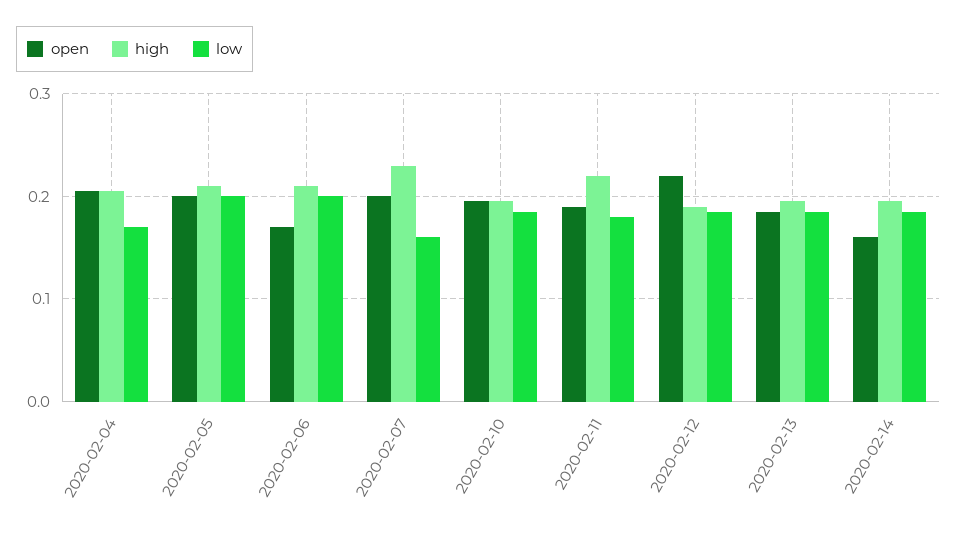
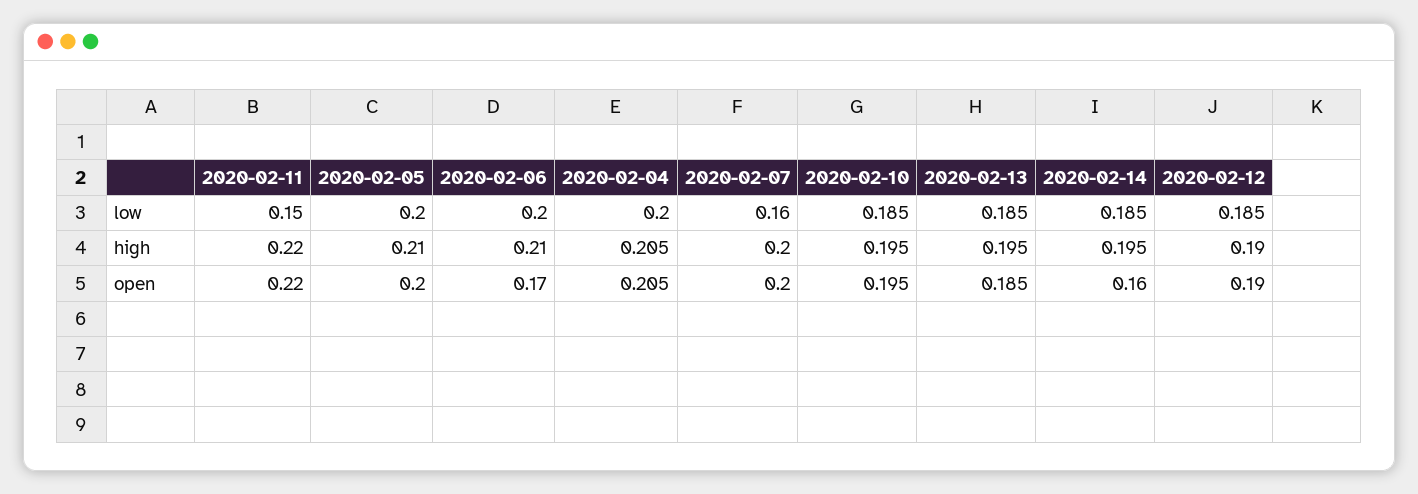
  {
    "open": {
      "2020-02-04": 0.205,
      "2020-02-05": 0.2,
      "2020-02-06": 0.17,
      "2020-02-07": 0.2,
      "2020-02-10": 0.195,
-     "2020-02-11": 0.19,
+     "2020-02-11": 0.22,
-     "2020-02-12": 0.22,
+     "2020-02-12": 0.19,
      "2020-02-13": 0.185,
      "2020-02-14": 0.16
    },
    "high": {
      "2020-02-04": 0.205,
      "2020-02-05": 0.21,
      "2020-02-06": 0.21,
-     "2020-02-07": 0.23,
+     "2020-02-07": 0.2,
      "2020-02-10": 0.195,
      "2020-02-11": 0.22,
      "2020-02-12": 0.19,
      "2020-02-13": 0.195,
      "2020-02-14": 0.195
    },
    "low": {
-     "2020-02-04": 0.17,
+     "2020-02-04": 0.2,
      "2020-02-05": 0.2,
      "2020-02-06": 0.2,
      "2020-02-07": 0.16,
      "2020-02-10": 0.185,
-     "2020-02-11": 0.18,
+     "2020-02-11": 0.15,
      "2020-02-12": 0.185,
      "2020-02-13": 0.185,
      "2020-02-14": 0.185
    }
  }

